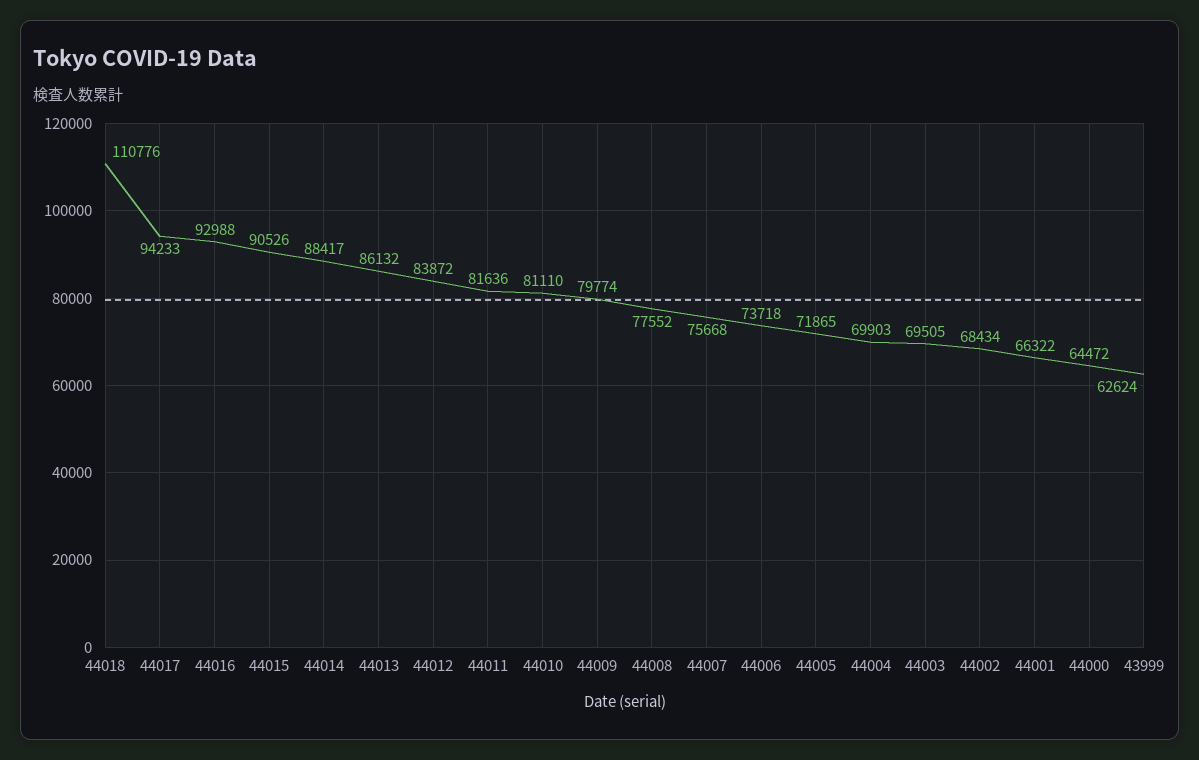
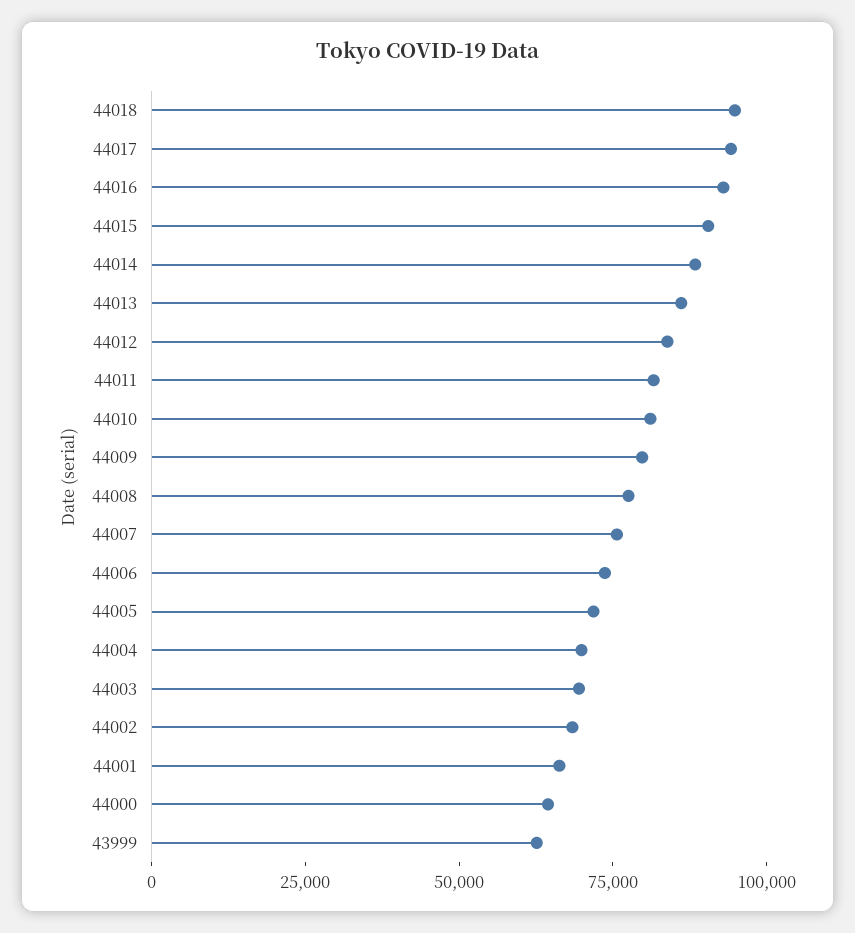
  {
-   "44018": 110776,
+   "44018": 95000,
    "44017": 94233,
    "44016": 92988,
    "44015": 90526,
    "44014": 88417,
    "44013": 86132,
    "44012": 83872,
    "44011": 81636,
    "44010": 81110,
    "44009": 79774,
    "44008": 77552,
    "44007": 75668,
    "44006": 73718,
    "44005": 71865,
    "44004": 69903,
    "44003": 69505,
    "44002": 68434,
    "44001": 66322,
    "44000": 64472,
    "43999": 62624
  }

